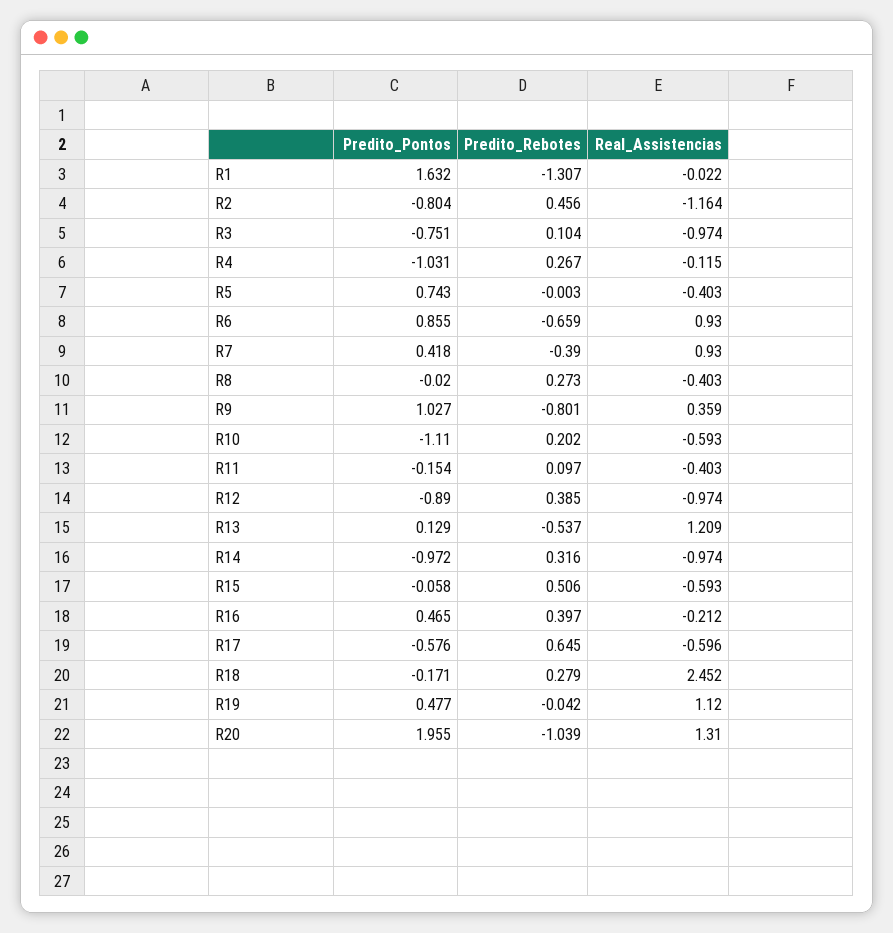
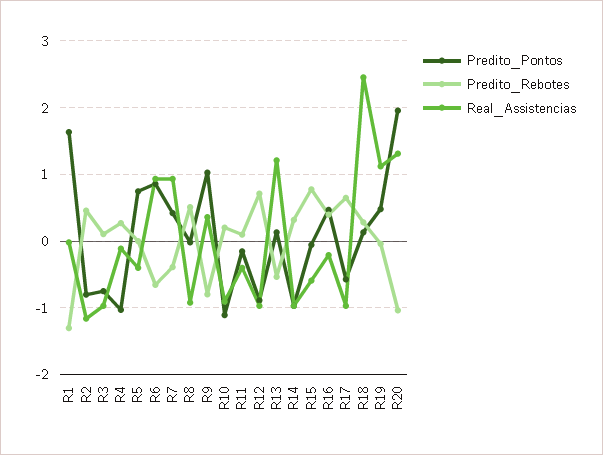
  {
    "Predito_Pontos": {
      "R1": 1.632,
      "R2": -0.804,
      "R3": -0.751,
      "R4": -1.031,
      "R5": 0.743,
      "R6": 0.855,
      "R7": 0.418,
      "R8": -0.02,
      "R9": 1.027,
      "R10": -1.11,
      "R11": -0.154,
      "R12": -0.89,
      "R13": 0.129,
      "R14": -0.972,
      "R15": -0.058,
      "R16": 0.465,
      "R17": -0.576,
-     "R18": -0.171,
+     "R18": 0.1,
      "R19": 0.477,
      "R20": 1.955
    },
    "Predito_Rebotes": {
      "R1": -1.307,
      "R2": 0.456,
      "R3": 0.104,
      "R4": 0.267,
      "R5": -0.003,
      "R6": -0.659,
      "R7": -0.39,
-     "R8": 0.273,
+     "R8": 0.5,
      "R9": -0.801,
      "R10": 0.202,
      "R11": 0.097,
-     "R12": 0.385,
+     "R12": 0.7,
      "R13": -0.537,
      "R14": 0.316,
-     "R15": 0.506,
+     "R15": 0.8,
      "R16": 0.397,
      "R17": 0.645,
      "R18": 0.279,
      "R19": -0.042,
      "R20": -1.039
    },
    "Real_Assistencias": {
      "R1": -0.022,
      "R2": -1.164,
      "R3": -0.974,
      "R4": -0.115,
      "R5": -0.403,
      "R6": 0.93,
      "R7": 0.93,
-     "R8": -0.403,
+     "R8": -0.9,
      "R9": 0.359,
-     "R10": -0.593,
+     "R10": -0.9,
      "R11": -0.403,
      "R12": -0.974,
      "R13": 1.209,
      "R14": -0.974,
      "R15": -0.593,
      "R16": -0.212,
-     "R17": -0.596,
+     "R17": -1,
      "R18": 2.452,
      "R19": 1.12,
      "R20": 1.31
    }
  }

